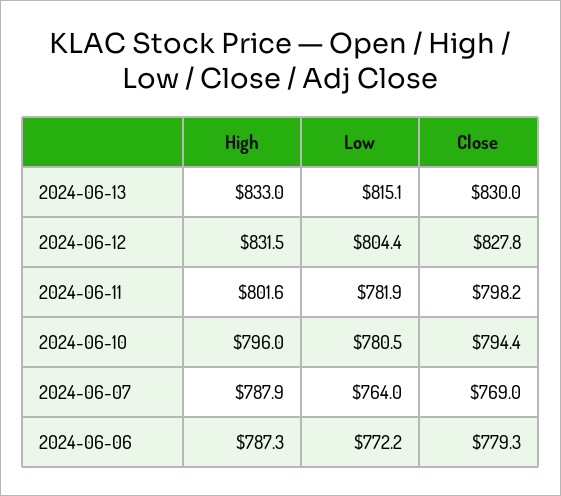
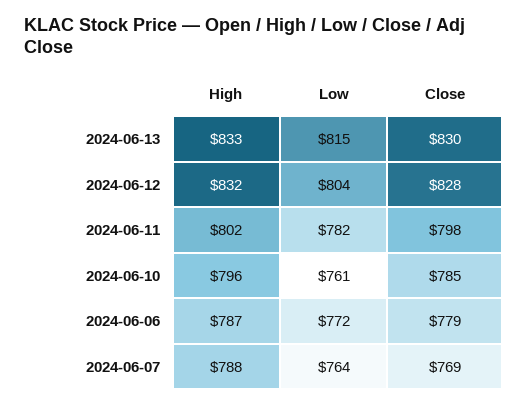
  {
    "High": {
      "2024-06-13": 833,
      "2024-06-12": 831.5,
      "2024-06-11": 801.6,
      "2024-06-10": 796,
      "2024-06-07": 787.9,
      "2024-06-06": 787.3
    },
    "Low": {
      "2024-06-13": 815.1,
      "2024-06-12": 804.4,
      "2024-06-11": 781.9,
-     "2024-06-10": 780.5,
+     "2024-06-10": 761,
      "2024-06-07": 764,
      "2024-06-06": 772.2
    },
    "Close": {
      "2024-06-13": 830,
      "2024-06-12": 827.8,
      "2024-06-11": 798.2,
-     "2024-06-10": 794.4,
+     "2024-06-10": 785,
      "2024-06-07": 769,
      "2024-06-06": 779.3
    }
  }

